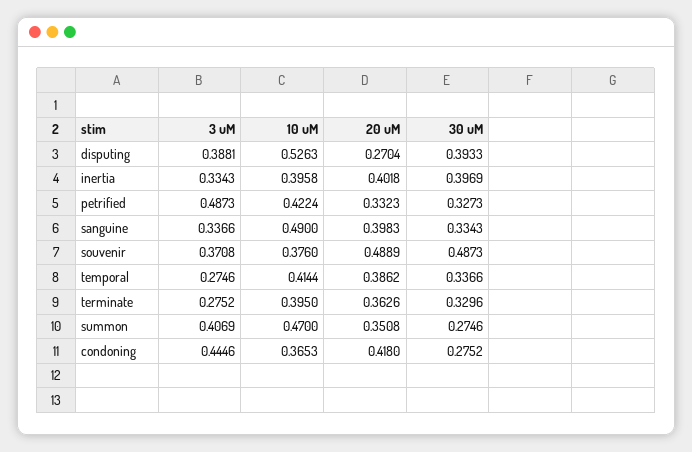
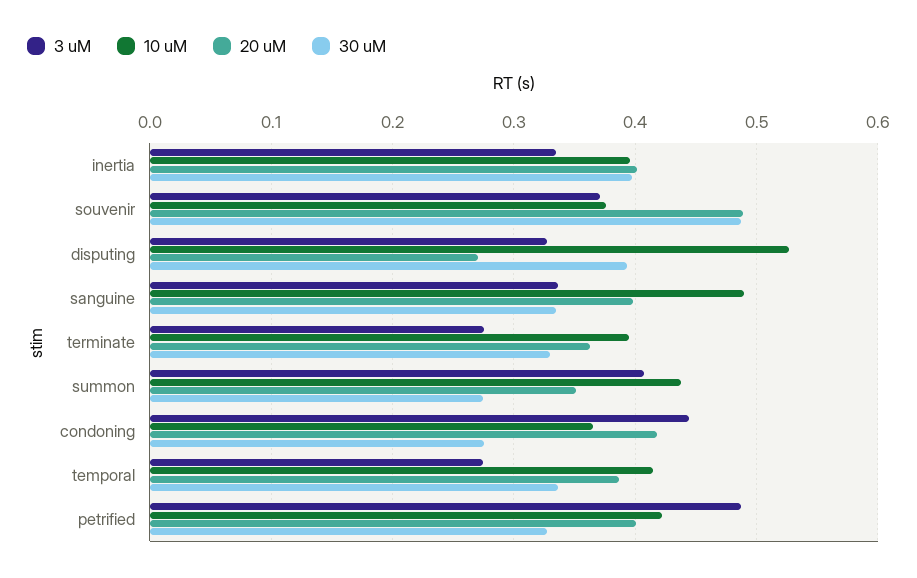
  {
    "3 uM": {
-     "disputing": 0.3881,
+     "disputing": 0.33,
      "inertia": 0.3343,
      "petrified": 0.4873,
      "sanguine": 0.3366,
      "souvenir": 0.3708,
      "temporal": 0.2746,
      "terminate": 0.2752,
      "summon": 0.4069,
      "condoning": 0.4446
    },
    "10 uM": {
      "disputing": 0.5263,
      "inertia": 0.3958,
      "petrified": 0.4224,
      "sanguine": 0.49,
      "souvenir": 0.376,
      "temporal": 0.4144,
      "terminate": 0.395,
-     "summon": 0.47,
+     "summon": 0.44,
      "condoning": 0.3653
    },
    "20 uM": {
      "disputing": 0.2704,
      "inertia": 0.4018,
-     "petrified": 0.3323,
+     "petrified": 0.4,
      "sanguine": 0.3983,
      "souvenir": 0.4889,
      "temporal": 0.3862,
      "terminate": 0.3626,
      "summon": 0.3508,
      "condoning": 0.418
    },
    "30 uM": {
      "disputing": 0.3933,
      "inertia": 0.3969,
      "petrified": 0.3273,
      "sanguine": 0.3343,
      "souvenir": 0.4873,
      "temporal": 0.3366,
      "terminate": 0.3296,
      "summon": 0.2746,
      "condoning": 0.2752
    }
  }

